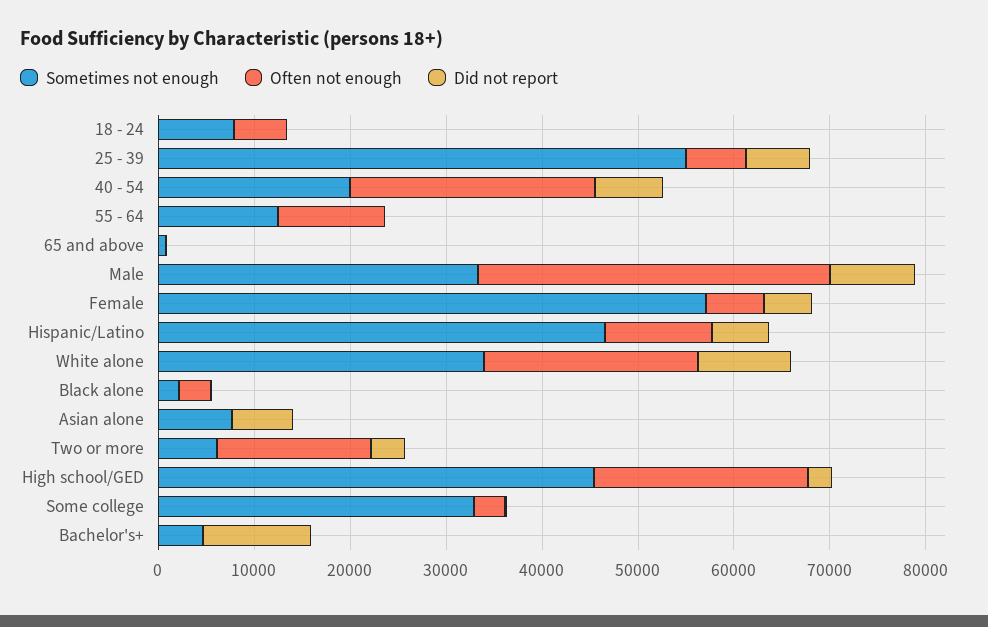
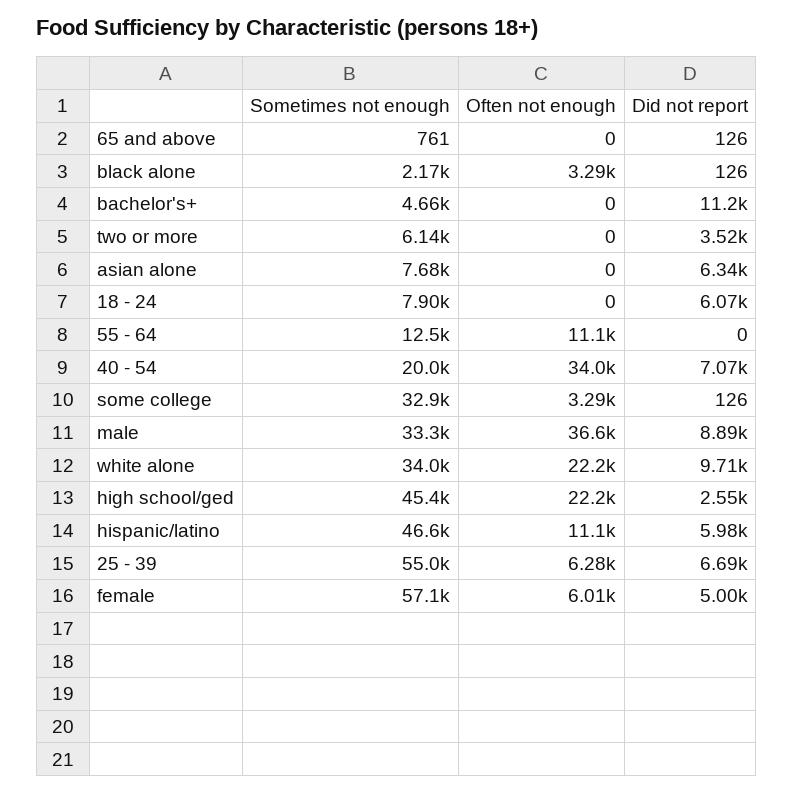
  {
    "Sometimes not enough": {
      "18 - 24": 7900,
      "25 - 39": 55000,
      "40 - 54": 20000,
      "55 - 64": 12500,
      "65 and above": 761,
      "Male": 33300,
      "Female": 57100,
      "Hispanic/Latino": 46600,
      "White alone": 34000,
      "Black alone": 2170,
      "Asian alone": 7680,
      "Two or more": 6140,
      "High school/GED": 45400,
      "Some college": 32900,
      "Bachelor's+": 4660
    },
    "Often not enough": {
-     "18 - 24": 6000,
+     "18 - 24": 0,
      "25 - 39": 6280,
-     "40 - 54": 26000,
+     "40 - 54": 34000,
      "55 - 64": 11100,
      "65 and above": 0,
      "Male": 36600,
      "Female": 6010,
      "Hispanic/Latino": 11100,
      "White alone": 22200,
      "Black alone": 3290,
      "Asian alone": 0,
-     "Two or more": 16000,
+     "Two or more": 0,
      "High school/GED": 22200,
      "Some college": 3290,
      "Bachelor's+": 0
    },
    "Did not report": {
-     "18 - 24": 0,
+     "18 - 24": 6070,
      "25 - 39": 6690,
      "40 - 54": 7070,
      "55 - 64": 0,
      "65 and above": 126,
      "Male": 8890,
      "Female": 5000,
      "Hispanic/Latino": 5980,
      "White alone": 9710,
      "Black alone": 126,
      "Asian alone": 6340,
      "Two or more": 3520,
      "High school/GED": 2550,
      "Some college": 126,
      "Bachelor's+": 11200
    }
  }

